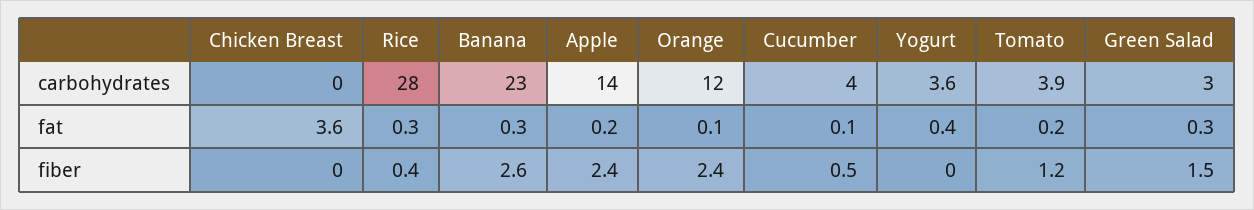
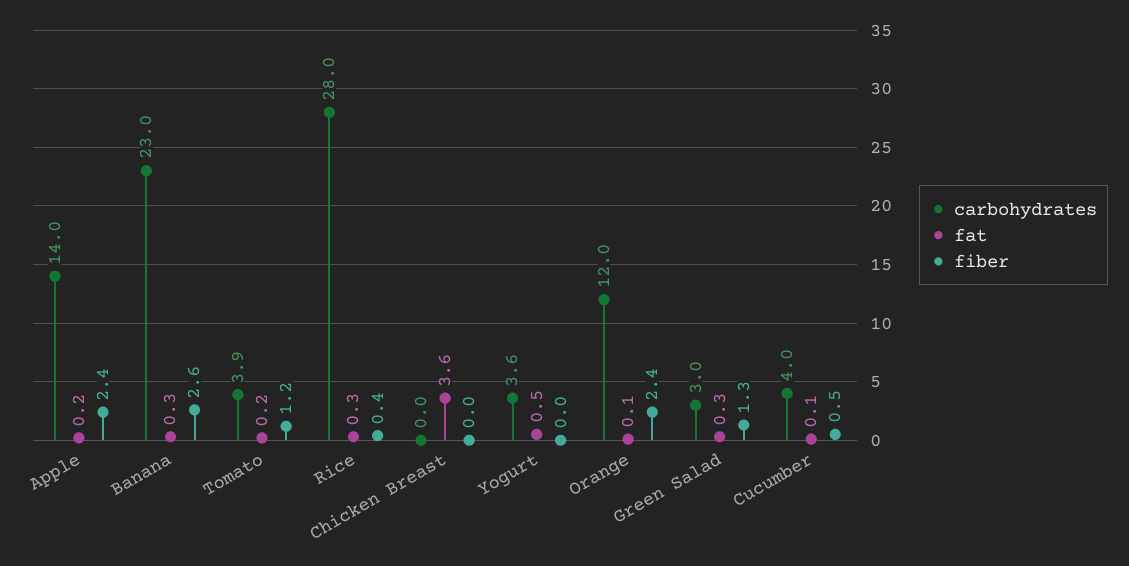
  {
    "carbohydrates": {
      "Chicken Breast": 0,
      "Rice": 28,
      "Banana": 23,
      "Apple": 14,
      "Orange": 12,
      "Cucumber": 4,
      "Yogurt": 3.6,
      "Tomato": 3.9,
      "Green Salad": 3
    },
    "fat": {
      "Chicken Breast": 3.6,
      "Rice": 0.3,
      "Banana": 0.3,
      "Apple": 0.2,
      "Orange": 0.1,
      "Cucumber": 0.1,
-     "Yogurt": 0.4,
+     "Yogurt": 0.5,
      "Tomato": 0.2,
      "Green Salad": 0.3
    },
    "fiber": {
      "Chicken Breast": 0,
      "Rice": 0.4,
      "Banana": 2.6,
      "Apple": 2.4,
      "Orange": 2.4,
      "Cucumber": 0.5,
      "Yogurt": 0,
      "Tomato": 1.2,
-     "Green Salad": 1.5
+     "Green Salad": 1.3
    }
  }

